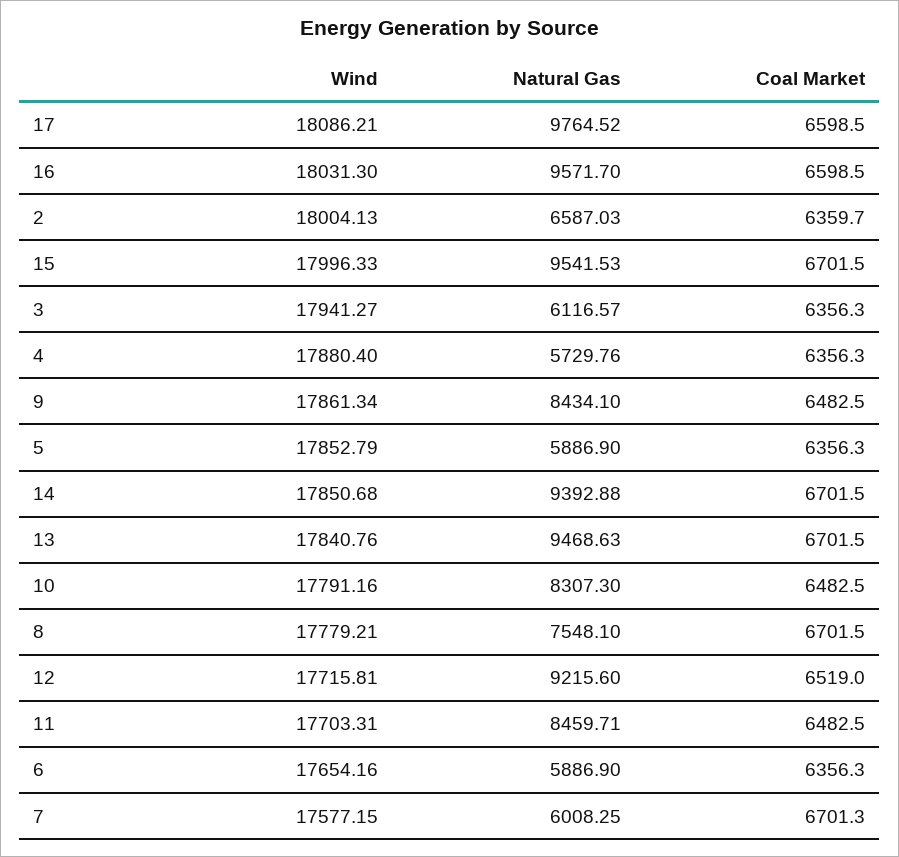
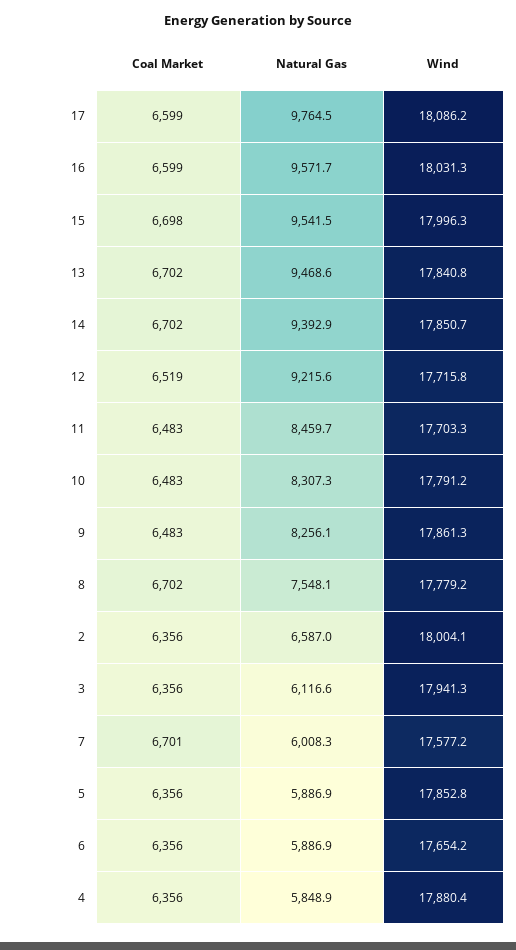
  {
    "Wind": {
      "17": 18086.21,
      "16": 18031.3,
      "2": 18004.13,
      "15": 17996.33,
      "3": 17941.27,
      "4": 17880.4,
      "9": 17861.34,
      "5": 17852.79,
      "14": 17850.68,
      "13": 17840.76,
      "10": 17791.16,
      "8": 17779.21,
      "12": 17715.81,
      "11": 17703.31,
      "6": 17654.16,
      "7": 17577.15
    },
    "Natural Gas": {
      "17": 9764.52,
      "16": 9571.7,
      "2": 6587.03,
      "15": 9541.53,
      "3": 6116.57,
-     "4": 5729.76,
+     "4": 5848.9,
-     "9": 8434.1,
+     "9": 8256.1,
      "5": 5886.9,
      "14": 9392.88,
      "13": 9468.63,
      "10": 8307.3,
      "8": 7548.1,
      "12": 9215.6,
      "11": 8459.71,
      "6": 5886.9,
      "7": 6008.25
    },
    "Coal Market": {
      "17": 6598.5,
      "16": 6598.5,
-     "2": 6359.7,
+     "2": 6356,
-     "15": 6701.5,
+     "15": 6698,
      "3": 6356.3,
      "4": 6356.3,
      "9": 6482.5,
      "5": 6356.3,
      "14": 6701.5,
      "13": 6701.5,
      "10": 6482.5,
      "8": 6701.5,
      "12": 6519,
      "11": 6482.5,
      "6": 6356.3,
      "7": 6701.3
    }
  }

